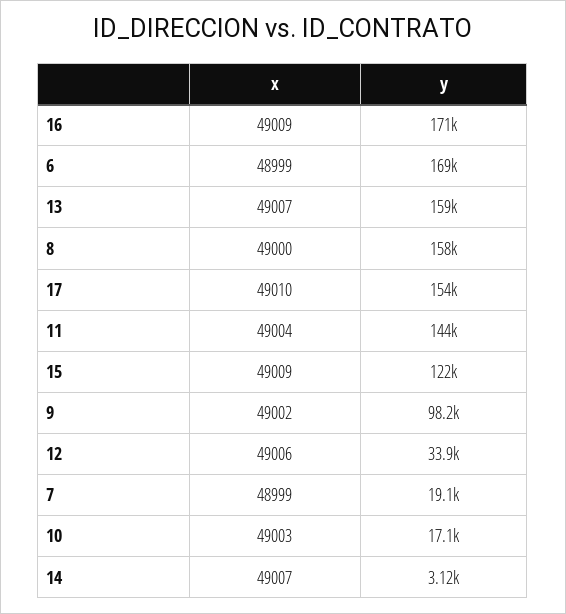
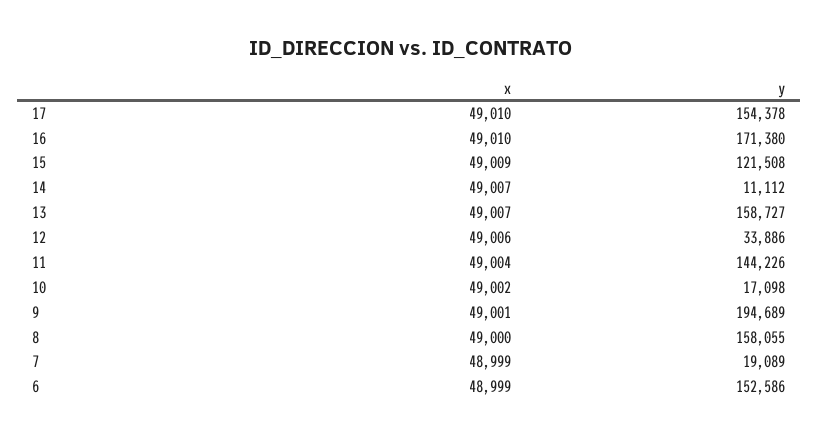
  {
    "x": {
-     "16": 49009,
+     "16": 49010,
      "6": 48999,
      "13": 49007,
      "8": 49000,
      "17": 49010,
      "11": 49004,
      "15": 49009,
-     "9": 49002,
+     "9": 49001,
      "12": 49006,
      "7": 48999,
-     "10": 49003,
+     "10": 49002,
      "14": 49007
    },
    "y": {
      "16": 171380,
-     "6": 169000,
+     "6": 152586,
      "13": 158727,
      "8": 158055,
      "17": 154378,
      "11": 144226,
      "15": 121508,
-     "9": 98200,
+     "9": 194689,
      "12": 33886,
      "7": 19089,
      "10": 17098,
-     "14": 3120
+     "14": 11112
    }
  }

